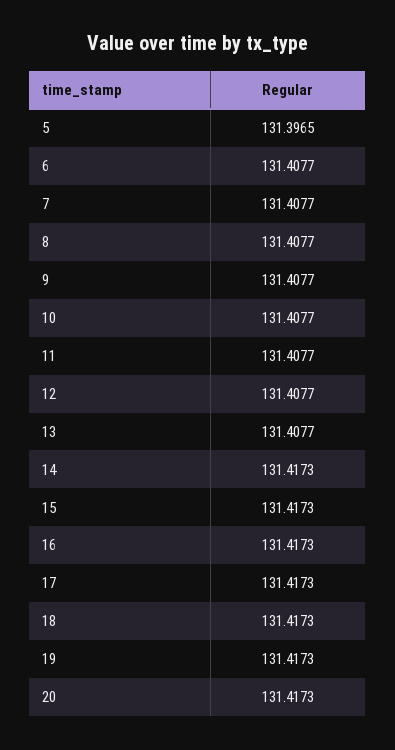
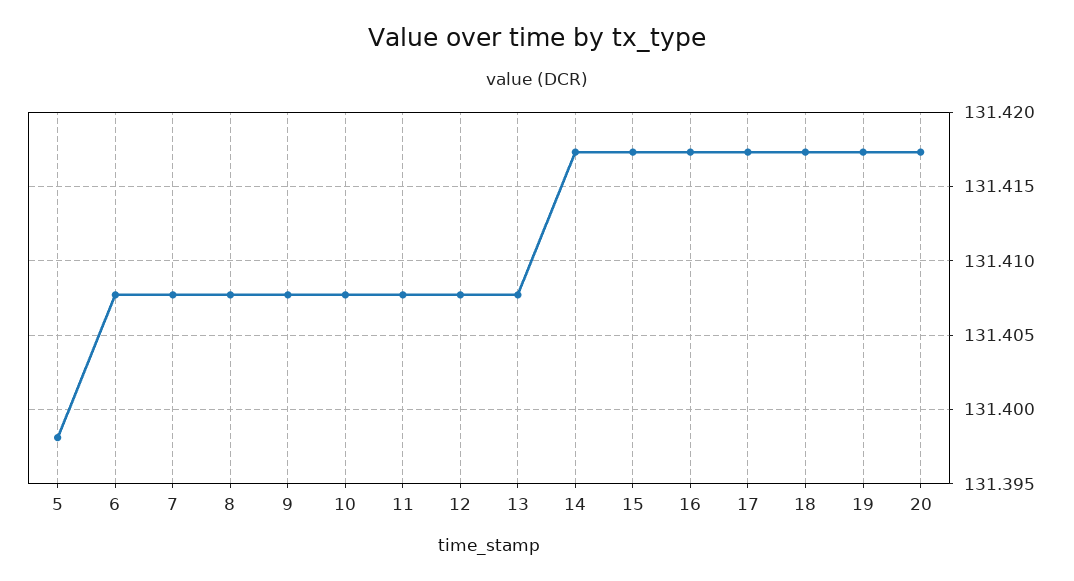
  {
-   "5": 131.3965,
+   "5": 131.398,
    "6": 131.4077,
    "7": 131.4077,
    "8": 131.4077,
    "9": 131.4077,
    "10": 131.4077,
    "11": 131.4077,
    "12": 131.4077,
    "13": 131.4077,
    "14": 131.4173,
    "15": 131.4173,
    "16": 131.4173,
    "17": 131.4173,
    "18": 131.4173,
    "19": 131.4173,
    "20": 131.4173
  }

